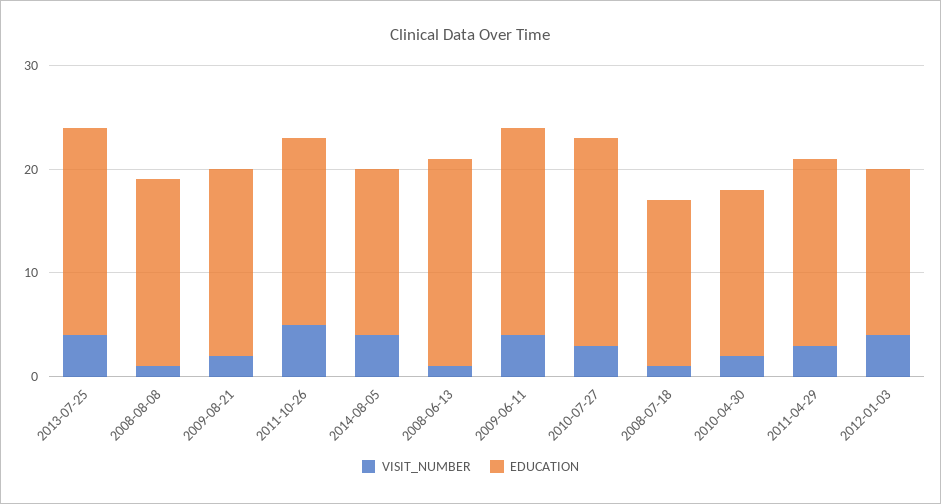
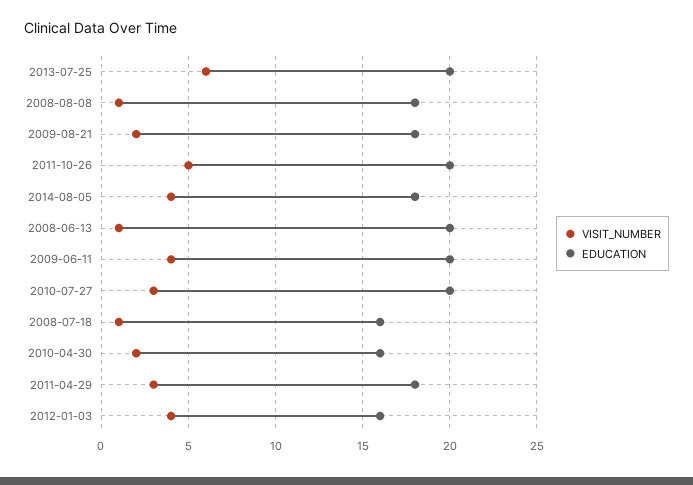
  {
    "VISIT_NUMBER": {
-     "2013-07-25": 4,
+     "2013-07-25": 6,
      "2008-08-08": 1,
      "2009-08-21": 2,
      "2011-10-26": 5,
      "2014-08-05": 4,
      "2008-06-13": 1,
      "2009-06-11": 4,
      "2010-07-27": 3,
      "2008-07-18": 1,
      "2010-04-30": 2,
      "2011-04-29": 3,
      "2012-01-03": 4
    },
    "EDUCATION": {
      "2013-07-25": 20,
      "2008-08-08": 18,
      "2009-08-21": 18,
-     "2011-10-26": 18,
+     "2011-10-26": 20,
-     "2014-08-05": 16,
+     "2014-08-05": 18,
      "2008-06-13": 20,
      "2009-06-11": 20,
      "2010-07-27": 20,
      "2008-07-18": 16,
      "2010-04-30": 16,
      "2011-04-29": 18,
      "2012-01-03": 16
    }
  }

